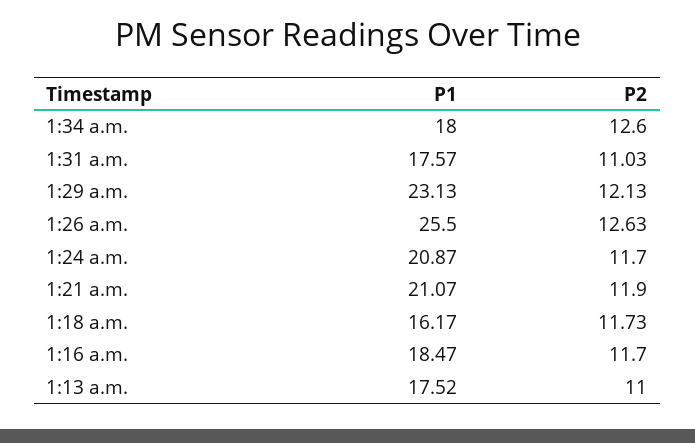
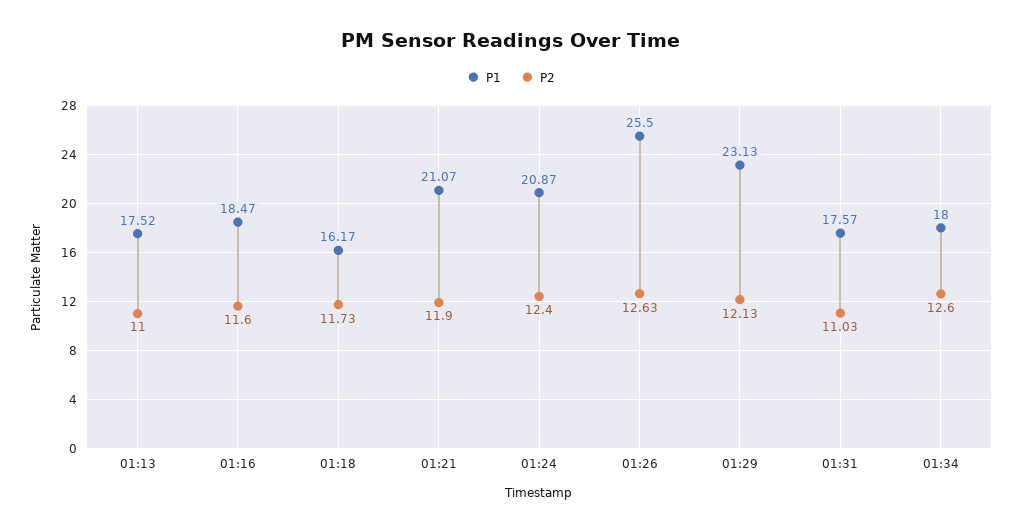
  {
    "P1": {
      "1:34 a.m.": 18,
      "1:31 a.m.": 17.57,
      "1:29 a.m.": 23.13,
      "1:26 a.m.": 25.5,
      "1:24 a.m.": 20.87,
      "1:21 a.m.": 21.07,
      "1:18 a.m.": 16.17,
      "1:16 a.m.": 18.47,
      "1:13 a.m.": 17.52
    },
    "P2": {
      "1:34 a.m.": 12.6,
      "1:31 a.m.": 11.03,
      "1:29 a.m.": 12.13,
      "1:26 a.m.": 12.63,
-     "1:24 a.m.": 11.7,
+     "1:24 a.m.": 12.4,
      "1:21 a.m.": 11.9,
      "1:18 a.m.": 11.73,
-     "1:16 a.m.": 11.7,
+     "1:16 a.m.": 11.6,
      "1:13 a.m.": 11
    }
  }

